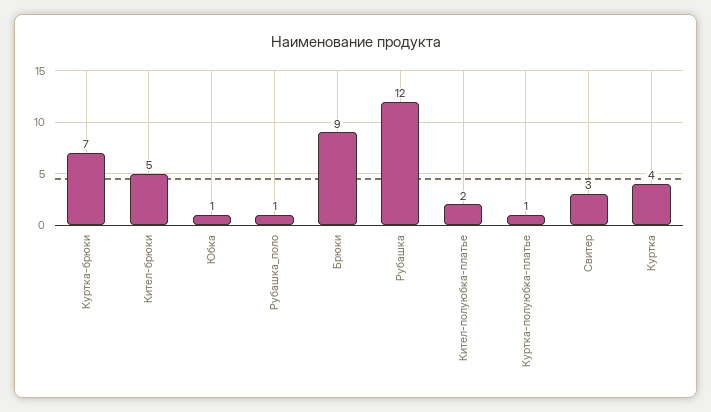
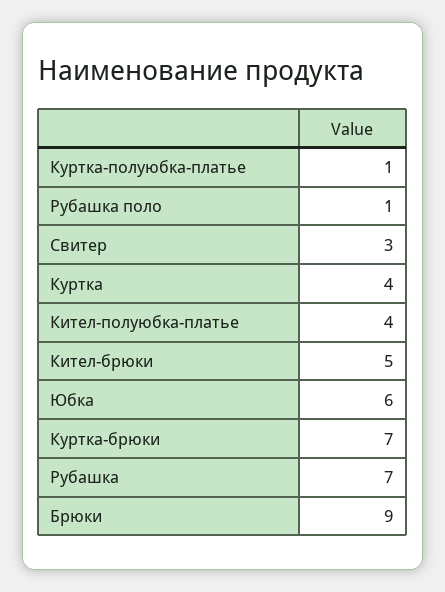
  {
    "Куртка-брюки": 7,
    "Кител-брюки": 5,
-   "Юбка": 1,
+   "Юбка": 6,
    "Рубашка_поло": 1,
    "Брюки": 9,
-   "Рубашка": 12,
+   "Рубашка": 7,
-   "Кител-полуюбка-платье": 2,
+   "Кител-полуюбка-платье": 4,
    "Куртка-полуюбка-платье": 1,
    "Свитер": 3,
    "Куртка": 4
  }

